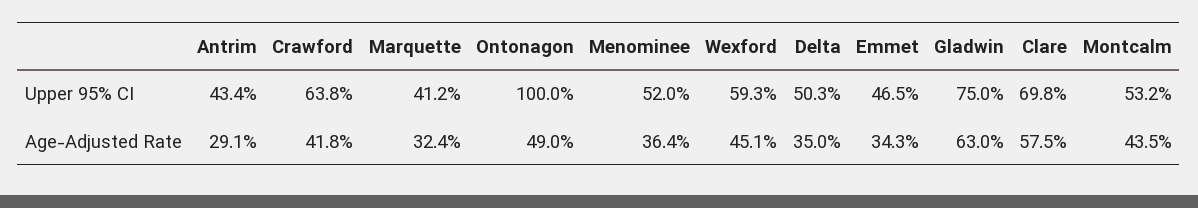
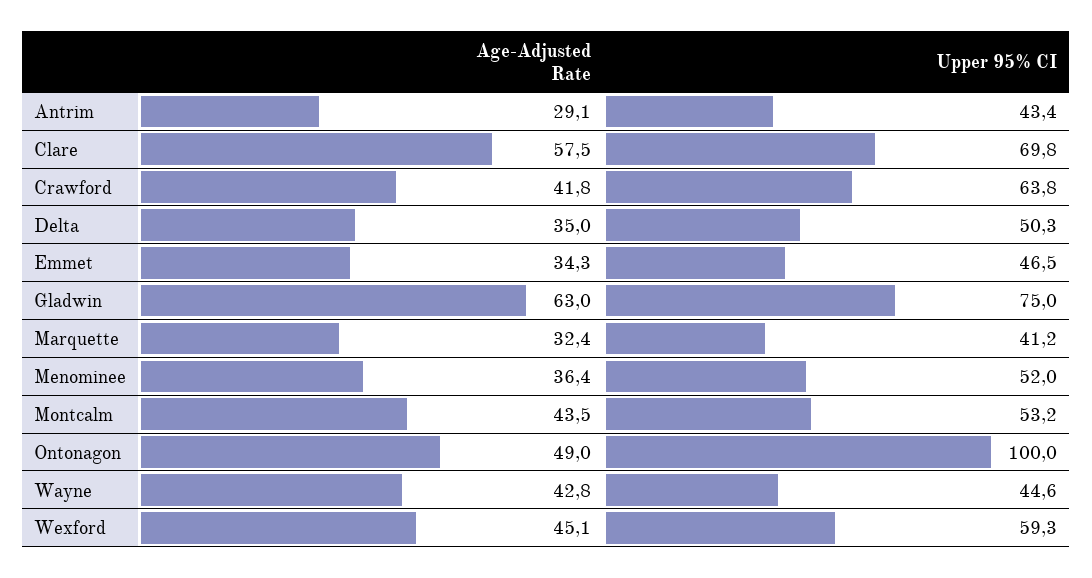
  {
    "Antrim": {
      "Upper 95% CI": 43.4,
      "Age-Adjusted Rate": 29.1
    },
    "Crawford": {
      "Upper 95% CI": 63.8,
      "Age-Adjusted Rate": 41.8
    },
    "Marquette": {
      "Upper 95% CI": 41.2,
      "Age-Adjusted Rate": 32.4
    },
    "Ontonagon": {
      "Upper 95% CI": 100,
      "Age-Adjusted Rate": 49
    },
    "Menominee": {
      "Upper 95% CI": 52,
      "Age-Adjusted Rate": 36.4
    },
    "Wexford": {
      "Upper 95% CI": 59.3,
      "Age-Adjusted Rate": 45.1
    },
    "Delta": {
      "Upper 95% CI": 50.3,
      "Age-Adjusted Rate": 35
    },
    "Emmet": {
      "Upper 95% CI": 46.5,
      "Age-Adjusted Rate": 34.3
    },
    "Gladwin": {
      "Upper 95% CI": 75,
      "Age-Adjusted Rate": 63
    },
    "Clare": {
      "Upper 95% CI": 69.8,
      "Age-Adjusted Rate": 57.5
    },
    "Montcalm": {
      "Upper 95% CI": 53.2,
      "Age-Adjusted Rate": 43.5
-   }
+   },
+   "Wayne": {
+     "Age-Adjusted Rate": 42.8,
+     "Upper 95% CI": 44.6
+   }
  }

